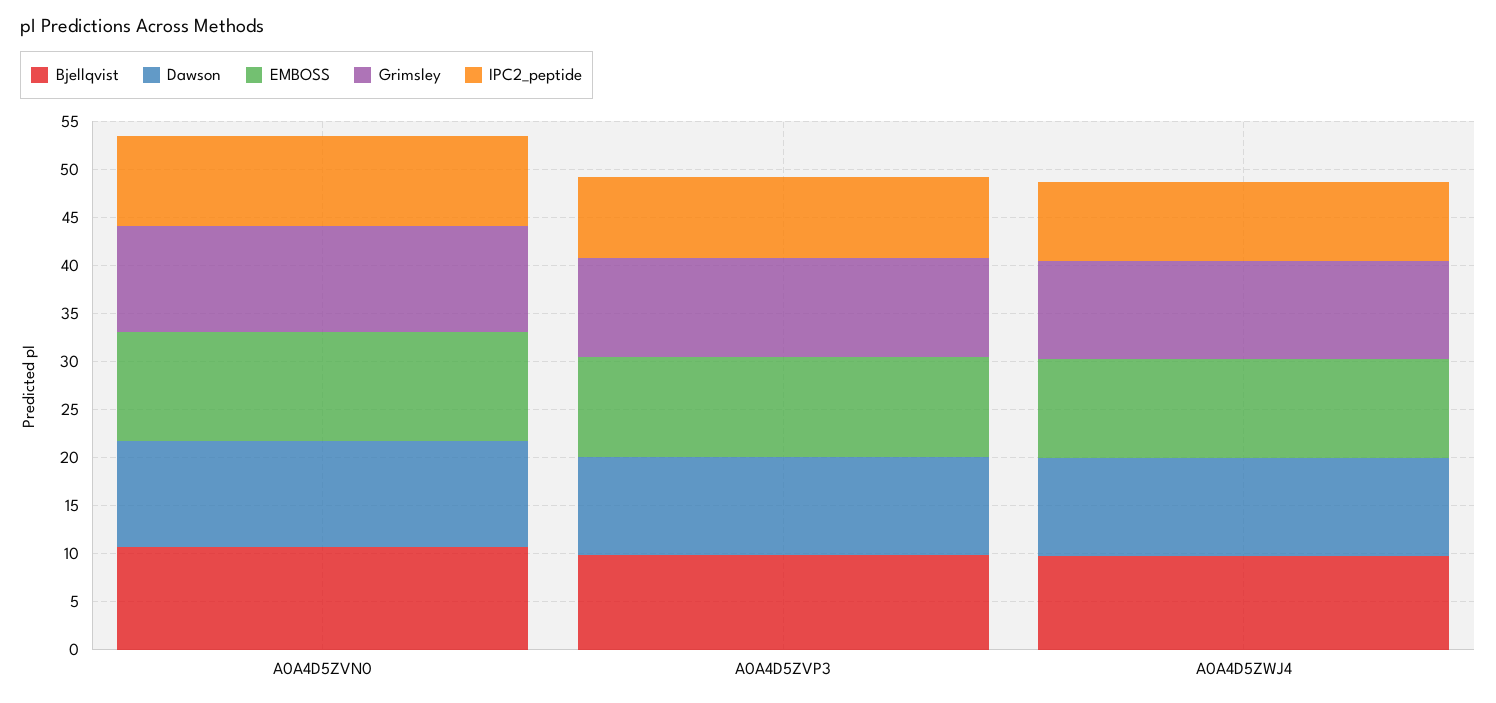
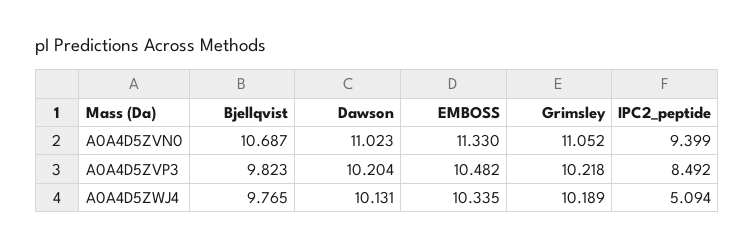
  {
    "Bjellqvist": {
      "A0A4D5ZVN0": 10.687,
      "A0A4D5ZVP3": 9.823,
      "A0A4D5ZWJ4": 9.765
    },
    "Dawson": {
      "A0A4D5ZVN0": 11.023,
      "A0A4D5ZVP3": 10.204,
      "A0A4D5ZWJ4": 10.131
    },
    "EMBOSS": {
      "A0A4D5ZVN0": 11.33,
      "A0A4D5ZVP3": 10.482,
      "A0A4D5ZWJ4": 10.335
    },
    "Grimsley": {
      "A0A4D5ZVN0": 11.052,
      "A0A4D5ZVP3": 10.218,
      "A0A4D5ZWJ4": 10.189
    },
    "IPC2_peptide": {
      "A0A4D5ZVN0": 9.399,
      "A0A4D5ZVP3": 8.492,
-     "A0A4D5ZWJ4": 8
+     "A0A4D5ZWJ4": 5.094
    }
  }

